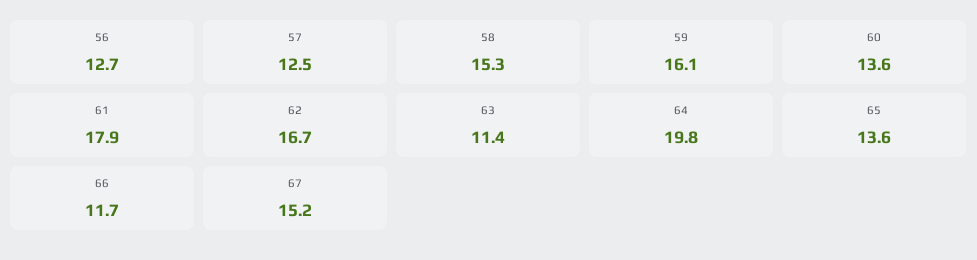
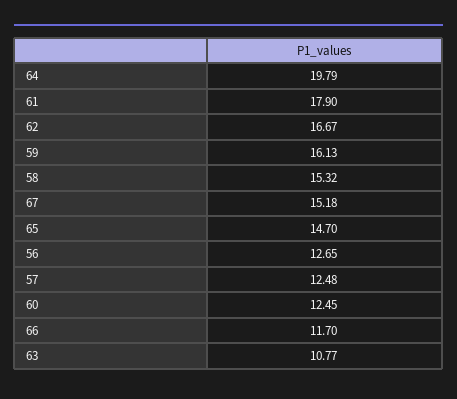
  {
    "56": 12.65,
    "57": 12.48,
    "58": 15.32,
    "59": 16.13,
-   "60": 13.6,
+   "60": 12.45,
    "61": 17.9,
    "62": 16.67,
-   "63": 11.4,
+   "63": 10.77,
    "64": 19.79,
-   "65": 13.6,
+   "65": 14.7,
    "66": 11.7,
    "67": 15.18
  }

